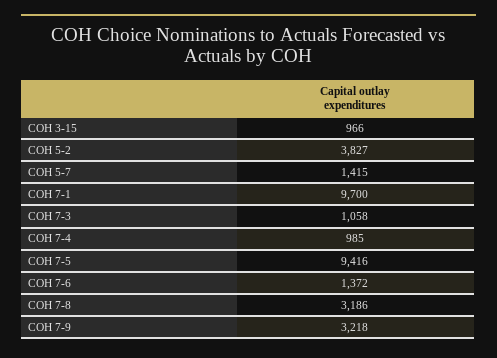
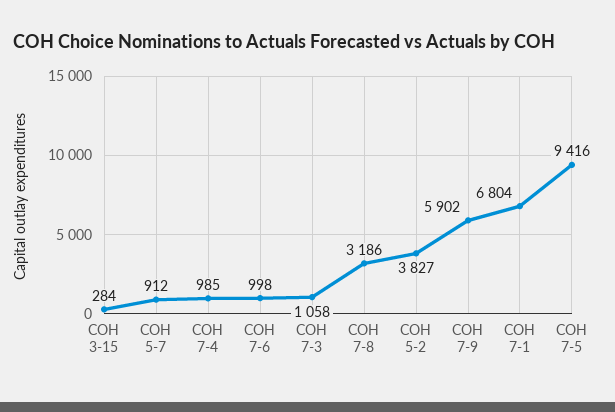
  {
-   "COH 3-15": 966,
+   "COH 3-15": 284,
    "COH 5-2": 3827,
-   "COH 5-7": 1415,
+   "COH 5-7": 912,
-   "COH 7-1": 9700,
+   "COH 7-1": 6804,
    "COH 7-3": 1058,
    "COH 7-4": 985,
    "COH 7-5": 9416,
-   "COH 7-6": 1372,
+   "COH 7-6": 998,
    "COH 7-8": 3186,
-   "COH 7-9": 3218
+   "COH 7-9": 5902
  }

